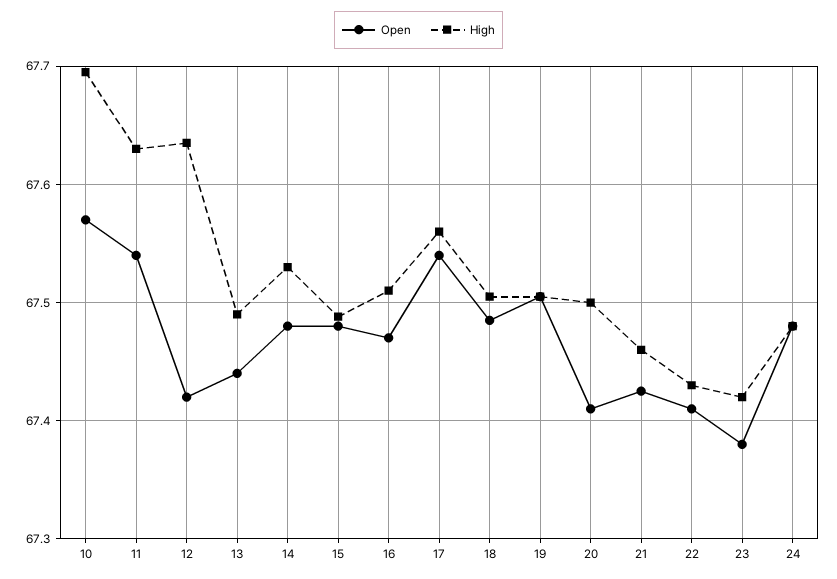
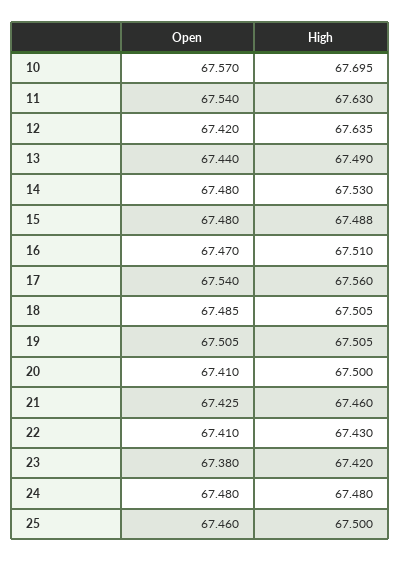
  {
    "Open": {
      "10": 67.57,
      "11": 67.54,
      "12": 67.42,
      "13": 67.44,
      "14": 67.48,
      "15": 67.48,
      "16": 67.47,
      "17": 67.54,
      "18": 67.485,
      "19": 67.505,
      "20": 67.41,
      "21": 67.425,
      "22": 67.41,
      "23": 67.38,
-     "24": 67.48
+     "24": 67.48,
+     "25": 67.46
    },
    "High": {
      "10": 67.695,
      "11": 67.63,
      "12": 67.635,
      "13": 67.49,
      "14": 67.53,
      "15": 67.488,
      "16": 67.51,
      "17": 67.56,
      "18": 67.505,
      "19": 67.505,
      "20": 67.5,
      "21": 67.46,
      "22": 67.43,
      "23": 67.42,
-     "24": 67.48
+     "24": 67.48,
+     "25": 67.5
    }
  }

